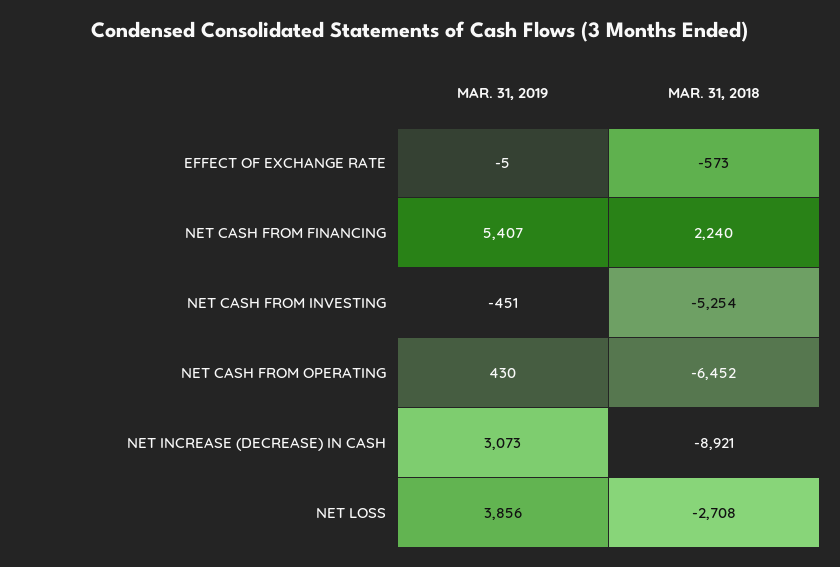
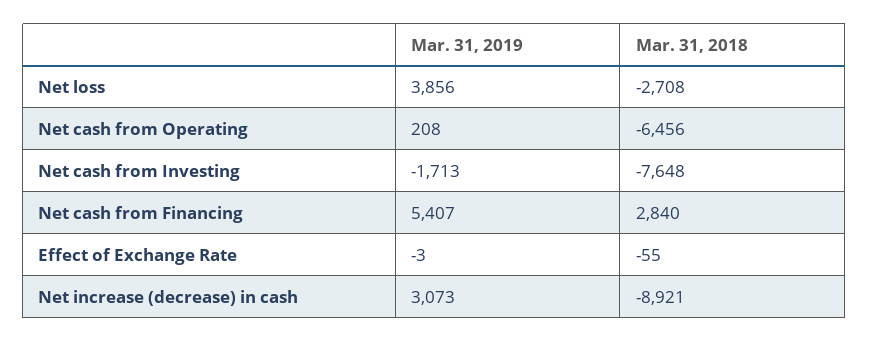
  {
    "MAR. 31, 2019": {
-     "EFFECT OF EXCHANGE RATE": -5,
+     "EFFECT OF EXCHANGE RATE": -3,
      "NET CASH FROM FINANCING": 5407,
-     "NET CASH FROM INVESTING": -451,
+     "NET CASH FROM INVESTING": -1713,
-     "NET CASH FROM OPERATING": 430,
+     "NET CASH FROM OPERATING": 208,
      "NET INCREASE (DECREASE) IN CASH": 3073,
      "NET LOSS": 3856
    },
    "MAR. 31, 2018": {
-     "EFFECT OF EXCHANGE RATE": -573,
+     "EFFECT OF EXCHANGE RATE": -55,
-     "NET CASH FROM FINANCING": 2240,
+     "NET CASH FROM FINANCING": 2840,
-     "NET CASH FROM INVESTING": -5254,
+     "NET CASH FROM INVESTING": -7648,
-     "NET CASH FROM OPERATING": -6452,
+     "NET CASH FROM OPERATING": -6456,
      "NET INCREASE (DECREASE) IN CASH": -8921,
      "NET LOSS": -2708
    }
  }

